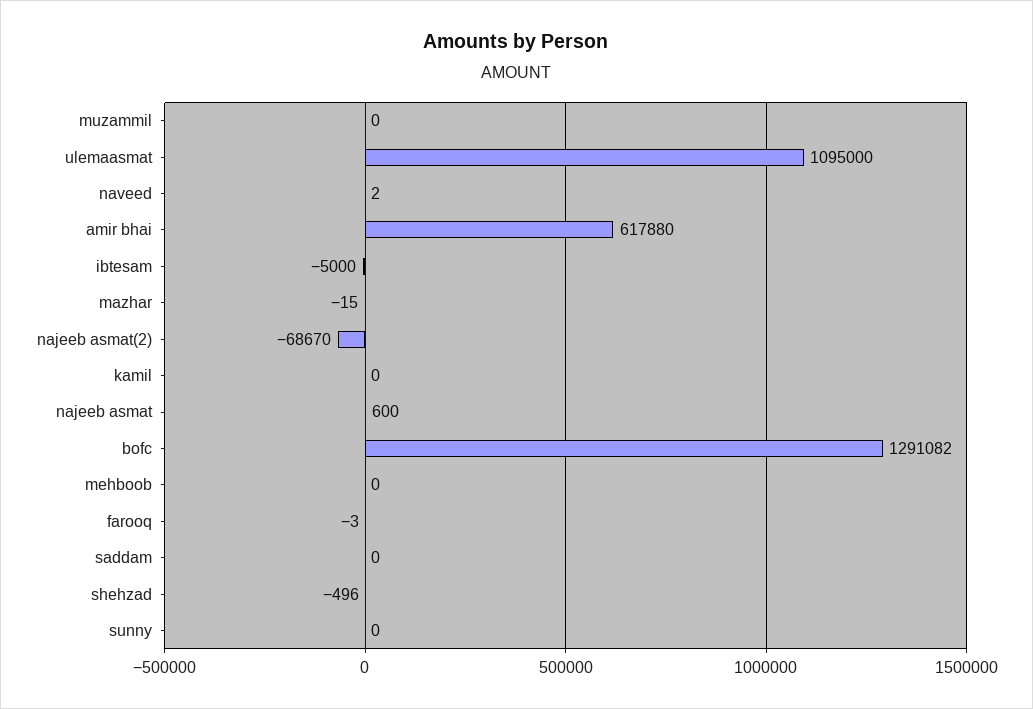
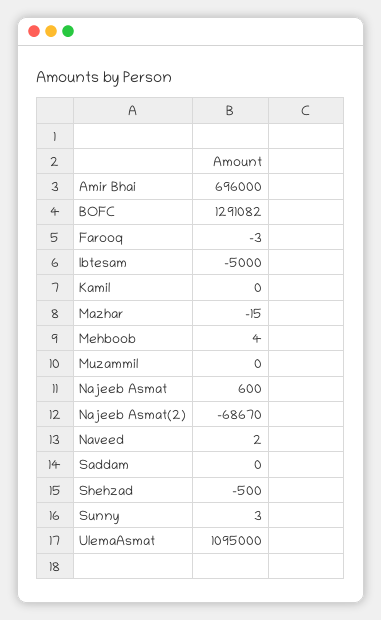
  {
    "muzammil": 0,
    "ulemaasmat": 1095000,
    "naveed": 2,
-   "amir bhai": 617880,
+   "amir bhai": 696000,
    "ibtesam": -5000,
    "mazhar": -15,
    "najeeb asmat(2)": -68670,
    "kamil": 0,
    "najeeb asmat": 600,
    "bofc": 1291082,
-   "mehboob": 0,
+   "mehboob": 4,
    "farooq": -3,
    "saddam": 0,
-   "shehzad": -496,
+   "shehzad": -500,
-   "sunny": 0
+   "sunny": 3
  }

